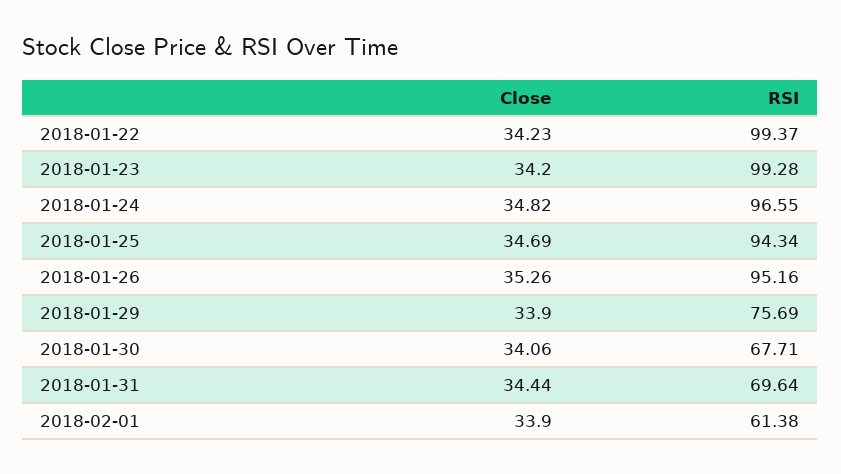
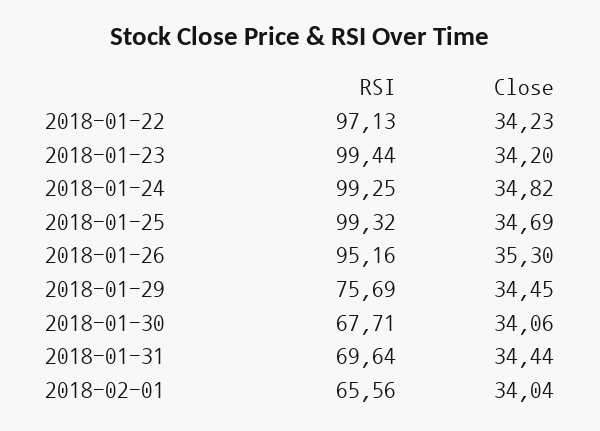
  {
    "Close": {
      "2018-01-22": 34.23,
      "2018-01-23": 34.2,
      "2018-01-24": 34.82,
      "2018-01-25": 34.69,
-     "2018-01-26": 35.26,
+     "2018-01-26": 35.3,
-     "2018-01-29": 33.9,
+     "2018-01-29": 34.45,
      "2018-01-30": 34.06,
      "2018-01-31": 34.44,
-     "2018-02-01": 33.9
+     "2018-02-01": 34.04
    },
    "RSI": {
-     "2018-01-22": 99.37,
+     "2018-01-22": 97.13,
-     "2018-01-23": 99.28,
+     "2018-01-23": 99.44,
-     "2018-01-24": 96.55,
+     "2018-01-24": 99.25,
-     "2018-01-25": 94.34,
+     "2018-01-25": 99.32,
      "2018-01-26": 95.16,
      "2018-01-29": 75.69,
      "2018-01-30": 67.71,
      "2018-01-31": 69.64,
-     "2018-02-01": 61.38
+     "2018-02-01": 65.56
    }
  }

